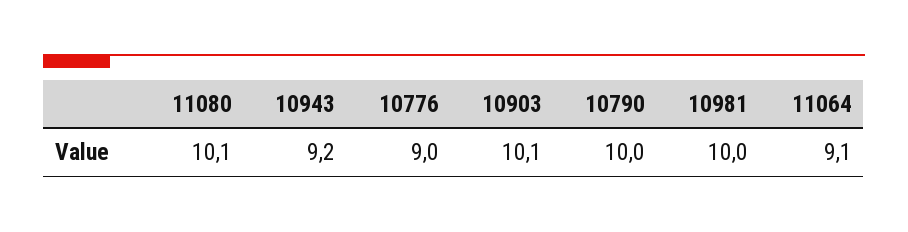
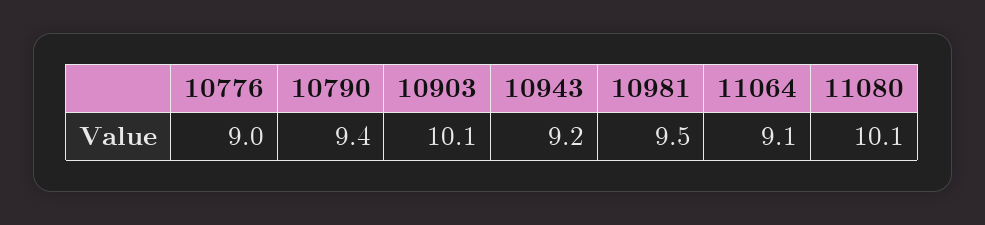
  {
    "11080": 10.1,
    "10943": 9.2,
    "10776": 9,
    "10903": 10.1,
-   "10790": 10,
+   "10790": 9.4,
-   "10981": 10,
+   "10981": 9.5,
    "11064": 9.1
  }

